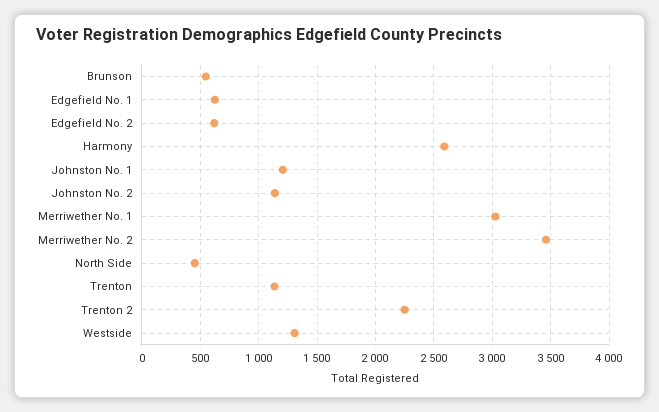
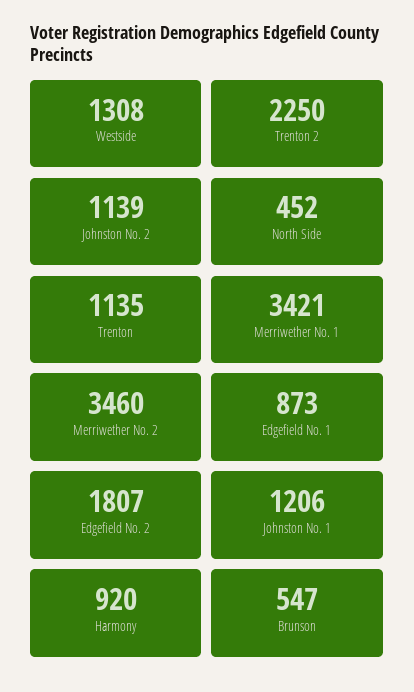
  {
    "Brunson": 547,
-   "Edgefield No. 1": 600,
+   "Edgefield No. 1": 873,
-   "Edgefield No. 2": 600,
+   "Edgefield No. 2": 1807,
-   "Harmony": 2600,
+   "Harmony": 920,
    "Johnston No. 1": 1206,
    "Johnston No. 2": 1139,
-   "Merriwether No. 1": 3000,
+   "Merriwether No. 1": 3421,
    "Merriwether No. 2": 3460,
    "North Side": 452,
    "Trenton": 1135,
    "Trenton 2": 2250,
    "Westside": 1308
  }

